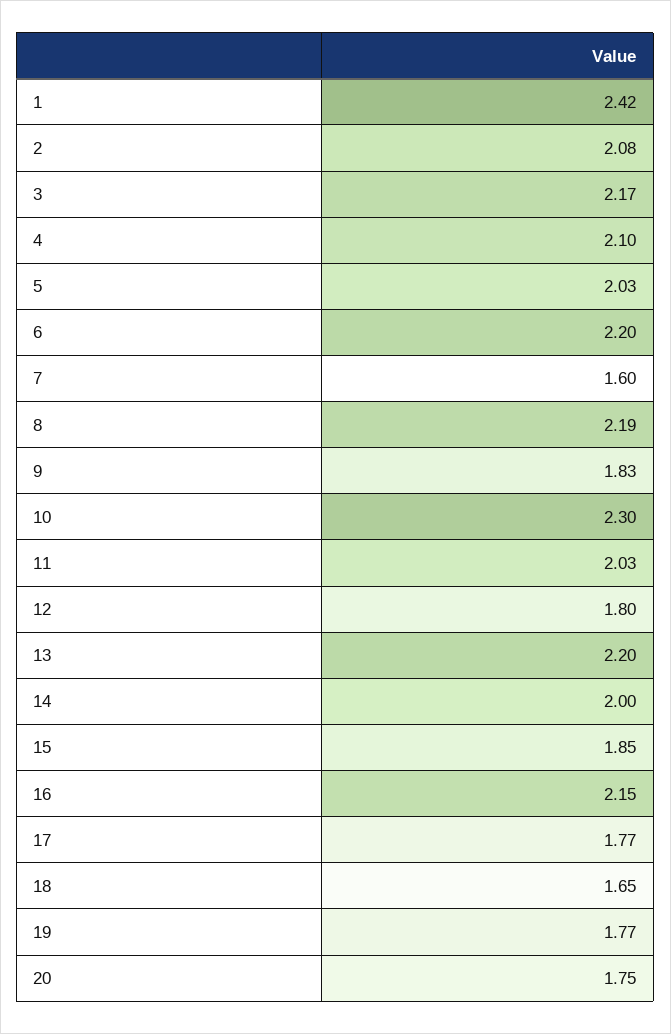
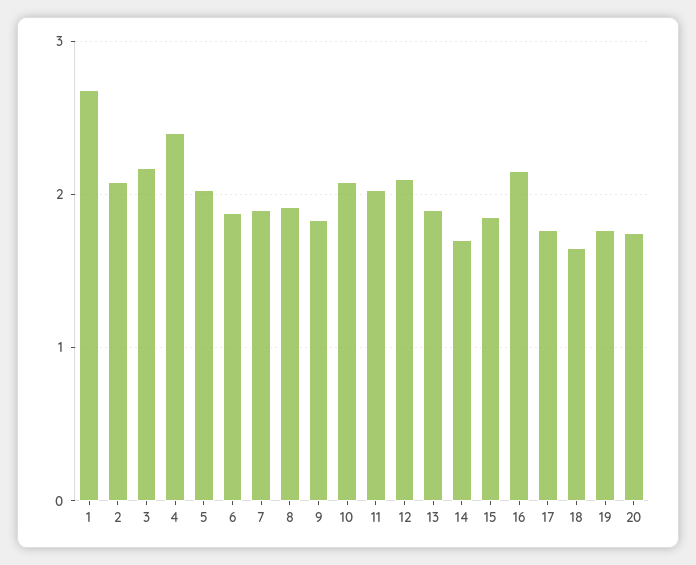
  {
-   "1": 2.42,
+   "1": 2.7,
    "2": 2.08,
    "3": 2.17,
-   "4": 2.1,
+   "4": 2.4,
    "5": 2.03,
-   "6": 2.2,
+   "6": 1.9,
-   "7": 1.6,
+   "7": 1.9,
-   "8": 2.19,
+   "8": 1.9,
    "9": 1.83,
-   "10": 2.3,
+   "10": 2.1,
    "11": 2.03,
-   "12": 1.8,
+   "12": 2.1,
-   "13": 2.2,
+   "13": 1.9,
-   "14": 2,
+   "14": 1.7,
    "15": 1.85,
    "16": 2.15,
    "17": 1.77,
    "18": 1.65,
    "19": 1.77,
    "20": 1.75
  }

